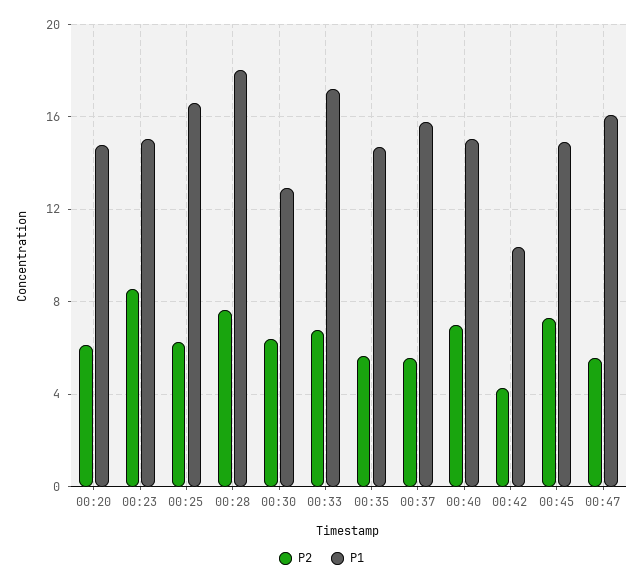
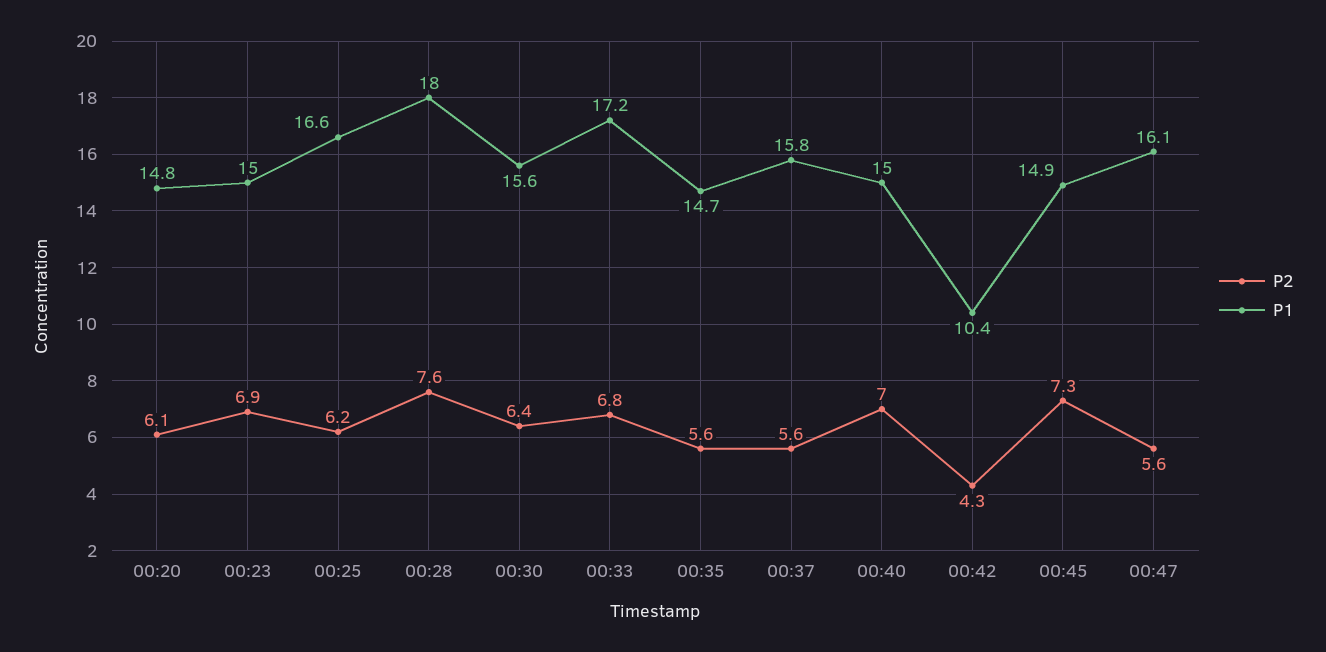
  {
    "P2": {
      "00:20": 6.1,
-     "00:23": 8.5,
+     "00:23": 6.9,
      "00:25": 6.2,
      "00:28": 7.6,
      "00:30": 6.4,
      "00:33": 6.8,
      "00:35": 5.6,
      "00:37": 5.6,
      "00:40": 7,
      "00:42": 4.3,
      "00:45": 7.3,
      "00:47": 5.6
    },
    "P1": {
      "00:20": 14.8,
      "00:23": 15,
      "00:25": 16.6,
      "00:28": 18,
-     "00:30": 13,
+     "00:30": 15.6,
      "00:33": 17.2,
      "00:35": 14.7,
      "00:37": 15.8,
      "00:40": 15,
      "00:42": 10.4,
      "00:45": 14.9,
      "00:47": 16.1
    }
  }

